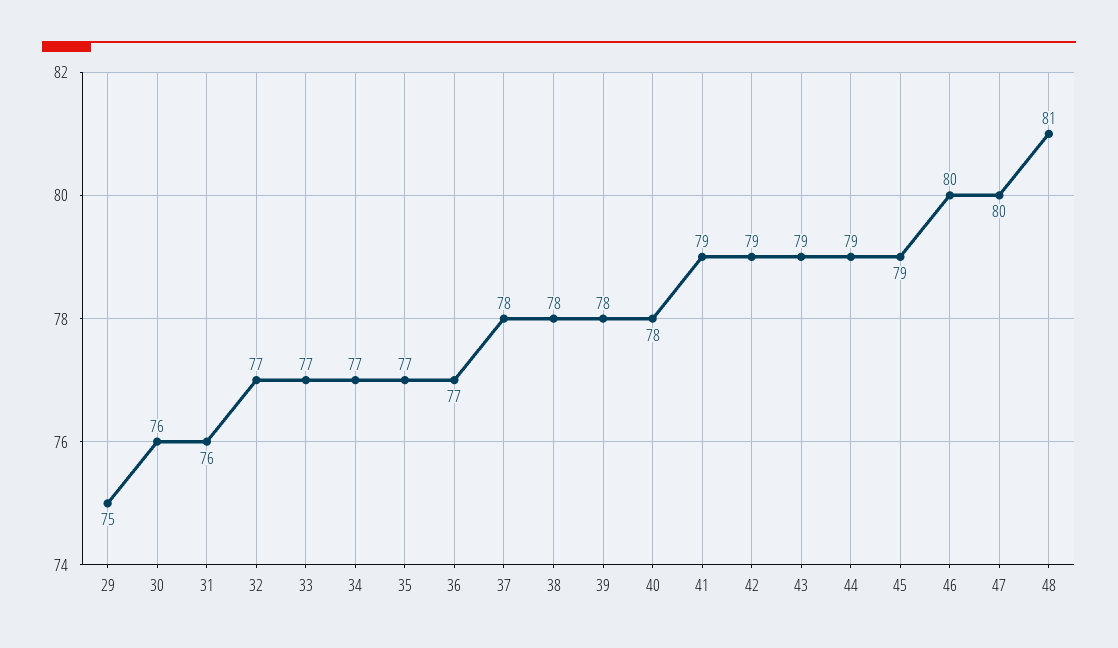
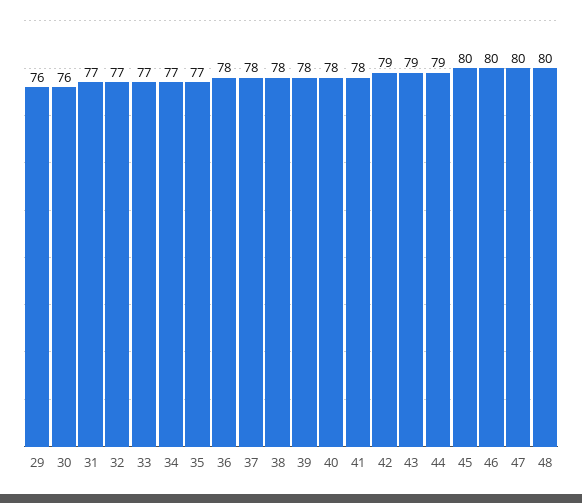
  {
-   "29": 75,
+   "29": 76,
    "30": 76,
-   "31": 76,
+   "31": 77,
    "32": 77,
    "33": 77,
    "34": 77,
    "35": 77,
-   "36": 77,
+   "36": 78,
    "37": 78,
    "38": 78,
    "39": 78,
    "40": 78,
-   "41": 79,
+   "41": 78,
    "42": 79,
    "43": 79,
    "44": 79,
-   "45": 79,
+   "45": 80,
    "46": 80,
    "47": 80,
-   "48": 81
+   "48": 80
  }

